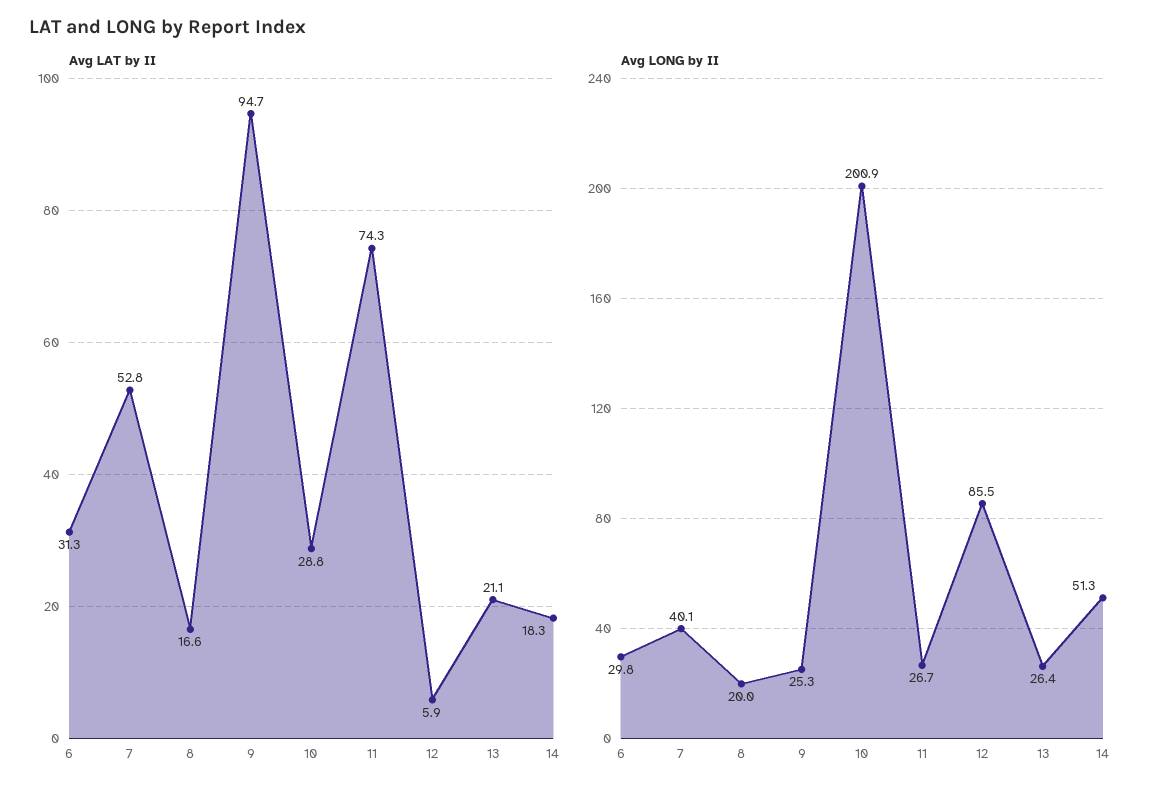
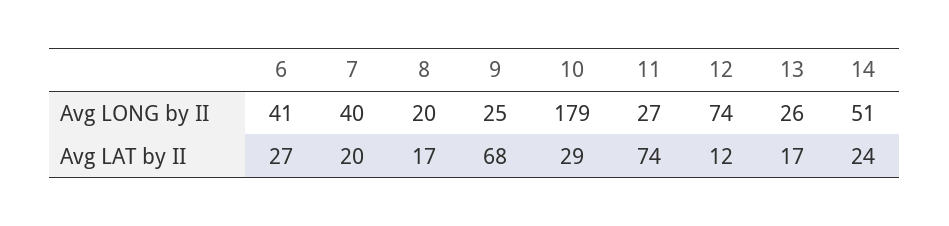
  {
    "Avg LAT by II": {
-     "6": 31.3,
+     "6": 27,
-     "7": 52.8,
+     "7": 20,
      "8": 16.6,
-     "9": 94.7,
+     "9": 68,
      "10": 28.8,
      "11": 74.3,
-     "12": 5.9,
+     "12": 12,
-     "13": 21.1,
+     "13": 17,
-     "14": 18.3
+     "14": 24
    },
    "Avg LONG by II": {
-     "6": 29.8,
+     "6": 41,
      "7": 40.1,
      "8": 20,
      "9": 25.3,
-     "10": 200.9,
+     "10": 179,
      "11": 26.7,
-     "12": 85.5,
+     "12": 74,
      "13": 26.4,
      "14": 51.3
    }
  }

